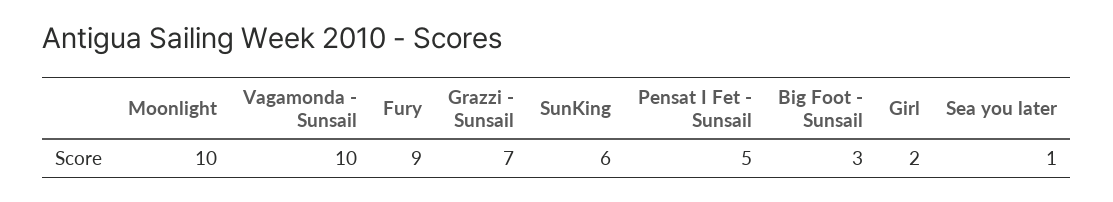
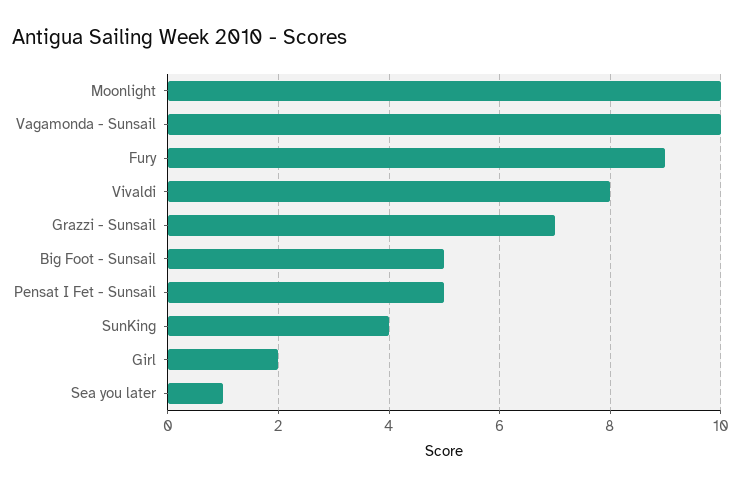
  {
    "Moonlight": 10,
    "Vagamonda - Sunsail": 10,
    "Fury": 9,
    "Grazzi - Sunsail": 7,
-   "SunKing": 6,
+   "SunKing": 4,
    "Pensat I Fet - Sunsail": 5,
-   "Big Foot - Sunsail": 3,
+   "Big Foot - Sunsail": 5,
    "Girl": 2,
-   "Sea you later": 1
+   "Sea you later": 1,
+   "Vivaldi": 8
  }

